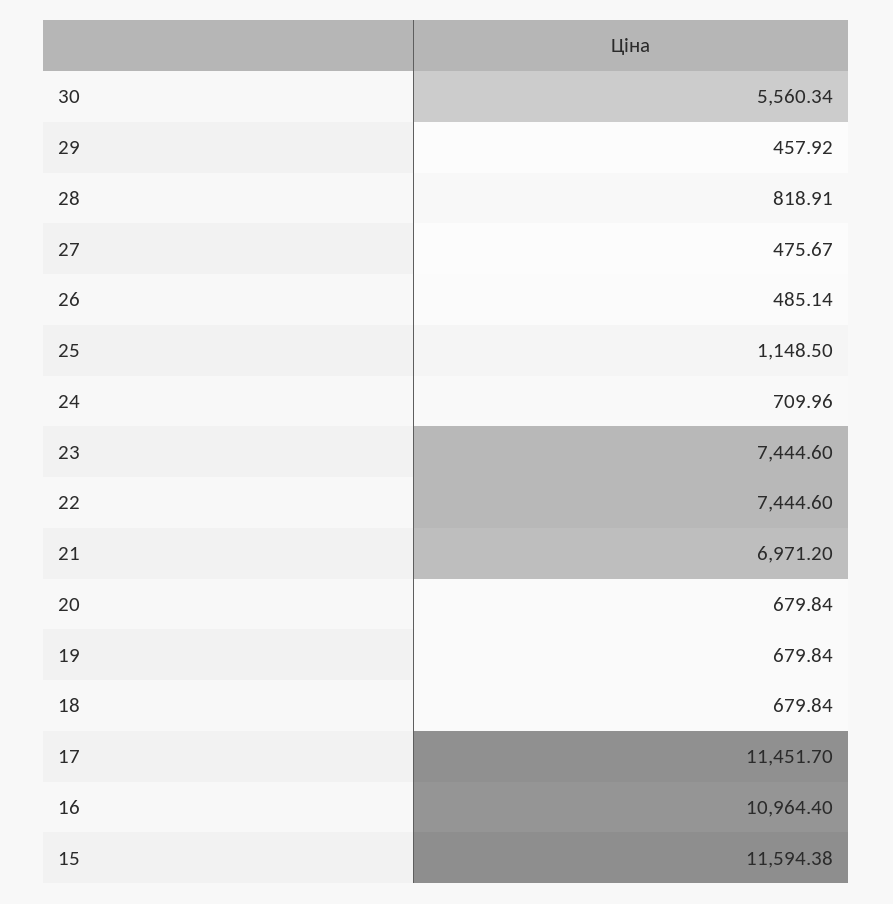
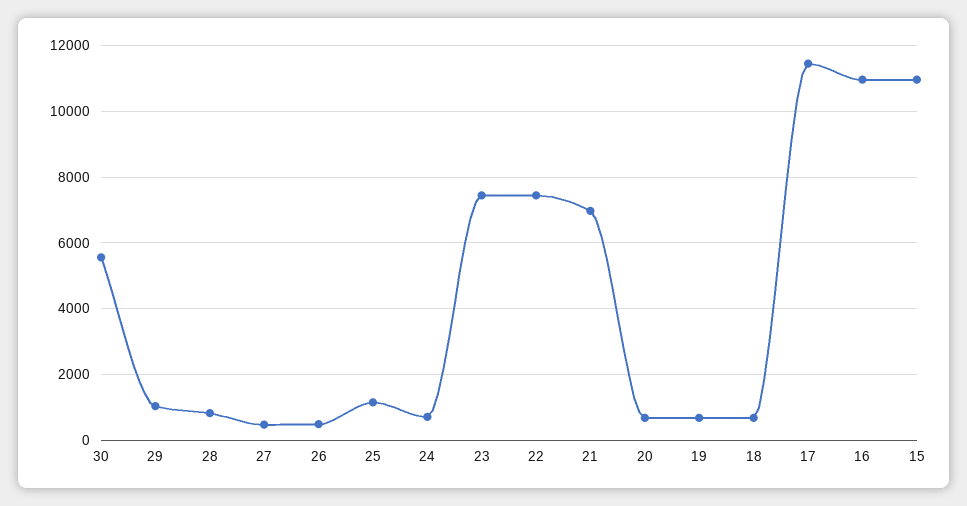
  {
    "30": 5560.34,
-   "29": 457.92,
+   "29": 1000,
    "28": 818.91,
    "27": 475.67,
    "26": 485.14,
    "25": 1148.5,
    "24": 709.96,
    "23": 7444.6,
    "22": 7444.6,
    "21": 6971.2,
    "20": 679.84,
    "19": 679.84,
    "18": 679.84,
    "17": 11451.7,
    "16": 10964.4,
-   "15": 11594.38
+   "15": 11000
  }

